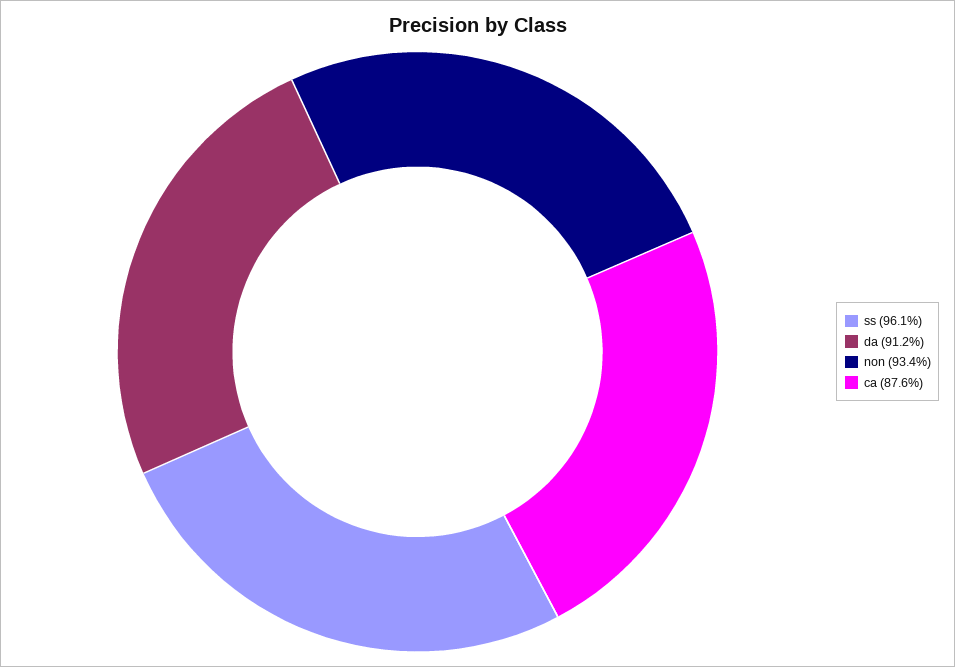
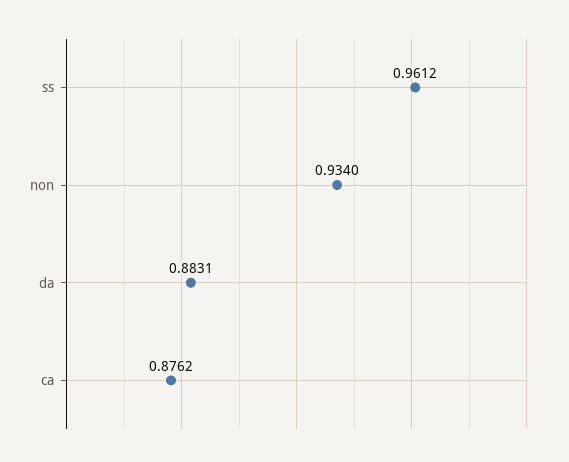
  {
    "ss": 0.9612,
-   "da": 0.912,
+   "da": 0.8831,
    "non": 0.934,
    "ca": 0.8762
  }

